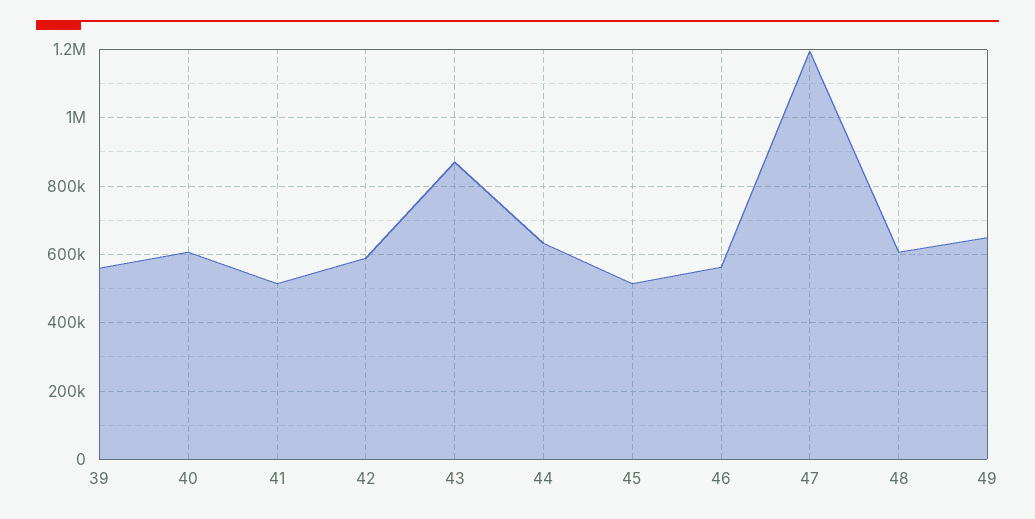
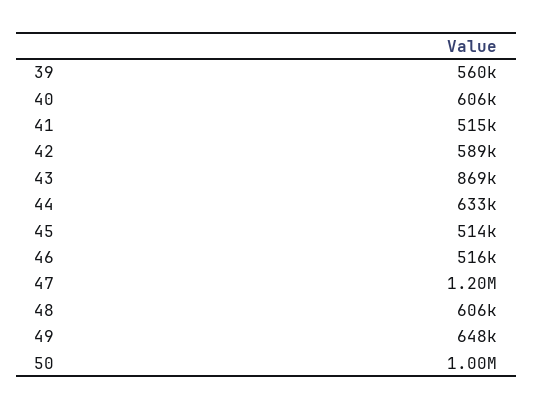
  {
    "39": 560000,
    "40": 606000,
    "41": 515000,
    "42": 589000,
    "43": 869000,
    "44": 633000,
    "45": 514000,
-   "46": 560000,
+   "46": 516000,
    "47": 1200000,
    "48": 606000,
-   "49": 648000
+   "49": 648000,
+   "50": 1000000
  }

